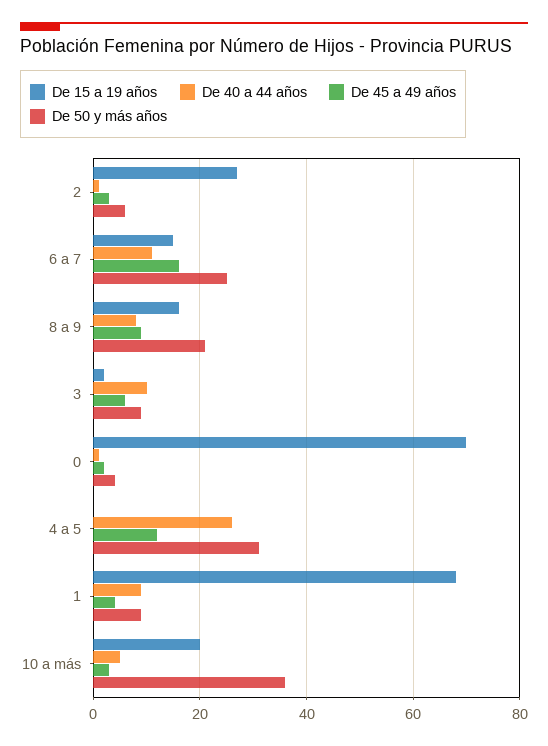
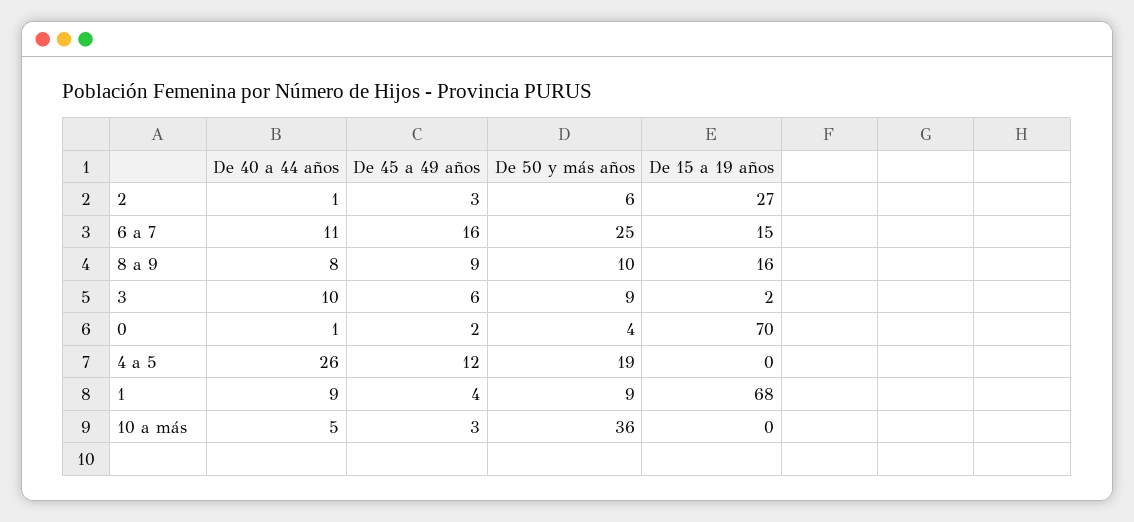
  {
    "De 15 a 19 años": {
      "2": 27,
      "6 a 7": 15,
      "8 a 9": 16,
      "3": 2,
      "0": 70,
      "4 a 5": 0,
      "1": 68,
-     "10 a más": 20
+     "10 a más": 0
    },
    "De 40 a 44 años": {
      "2": 1,
      "6 a 7": 11,
      "8 a 9": 8,
      "3": 10,
      "0": 1,
      "4 a 5": 26,
      "1": 9,
      "10 a más": 5
    },
    "De 45 a 49 años": {
      "2": 3,
      "6 a 7": 16,
      "8 a 9": 9,
      "3": 6,
      "0": 2,
      "4 a 5": 12,
      "1": 4,
      "10 a más": 3
    },
    "De 50 y más años": {
      "2": 6,
      "6 a 7": 25,
-     "8 a 9": 20,
+     "8 a 9": 10,
      "3": 9,
      "0": 4,
-     "4 a 5": 30,
+     "4 a 5": 19,
      "1": 9,
      "10 a más": 36
    }
  }

